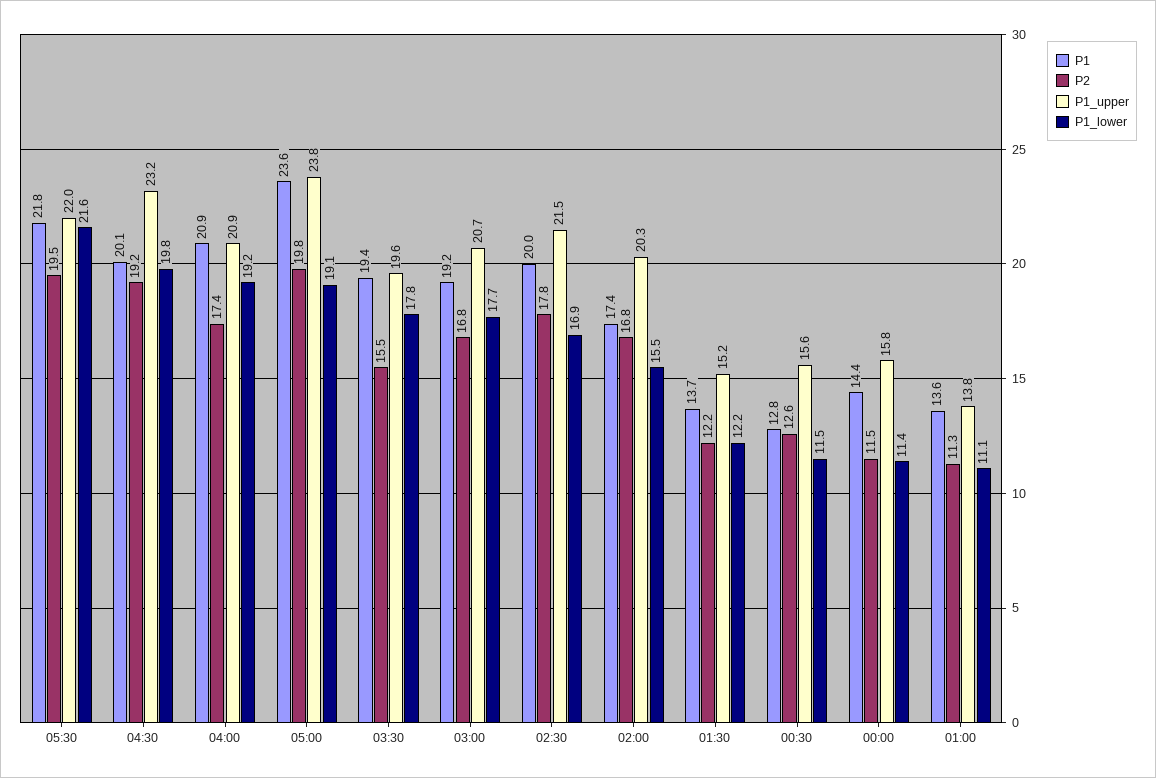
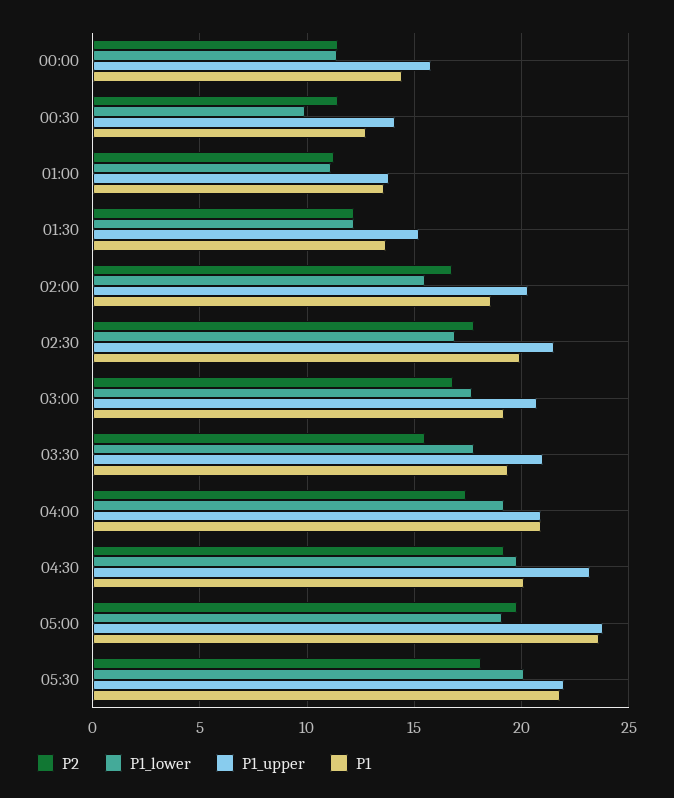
  {
    "P1": {
      "05:30": 21.8,
      "04:30": 20.1,
      "04:00": 20.9,
      "05:00": 23.6,
      "03:30": 19.4,
      "03:00": 19.2,
      "02:30": 20,
-     "02:00": 17.4,
+     "02:00": 18.5,
      "01:30": 13.7,
      "00:30": 12.8,
      "00:00": 14.4,
      "01:00": 13.6
    },
    "P2": {
-     "05:30": 19.5,
+     "05:30": 18,
      "04:30": 19.2,
      "04:00": 17.4,
      "05:00": 19.8,
      "03:30": 15.5,
      "03:00": 16.8,
      "02:30": 17.8,
      "02:00": 16.8,
      "01:30": 12.2,
-     "00:30": 12.6,
+     "00:30": 11.5,
      "00:00": 11.5,
      "01:00": 11.3
    },
    "P1_upper": {
      "05:30": 22,
      "04:30": 23.2,
      "04:00": 20.9,
      "05:00": 23.8,
-     "03:30": 19.6,
+     "03:30": 21,
      "03:00": 20.7,
      "02:30": 21.5,
      "02:00": 20.3,
      "01:30": 15.2,
-     "00:30": 15.6,
+     "00:30": 14,
      "00:00": 15.8,
      "01:00": 13.8
    },
    "P1_lower": {
-     "05:30": 21.6,
+     "05:30": 20,
      "04:30": 19.8,
      "04:00": 19.2,
      "05:00": 19.1,
      "03:30": 17.8,
      "03:00": 17.7,
      "02:30": 16.9,
      "02:00": 15.5,
      "01:30": 12.2,
-     "00:30": 11.5,
+     "00:30": 10,
      "00:00": 11.4,
      "01:00": 11.1
    }
  }

